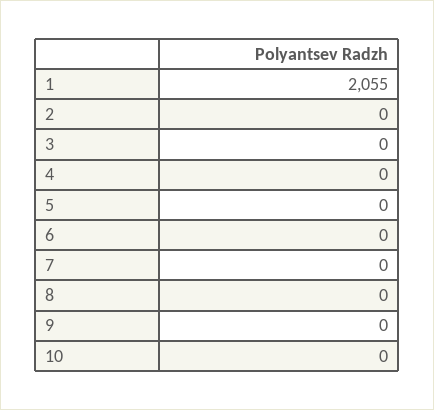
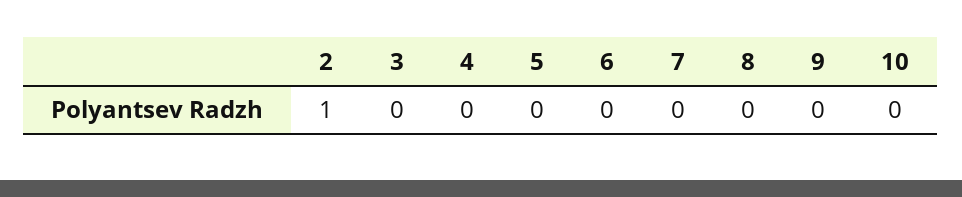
  {
-   "1": 2055,
-   "2": 0,
+   "2": 1,
    "3": 0,
    "4": 0,
    "5": 0,
    "6": 0,
    "7": 0,
    "8": 0,
    "9": 0,
    "10": 0
  }

